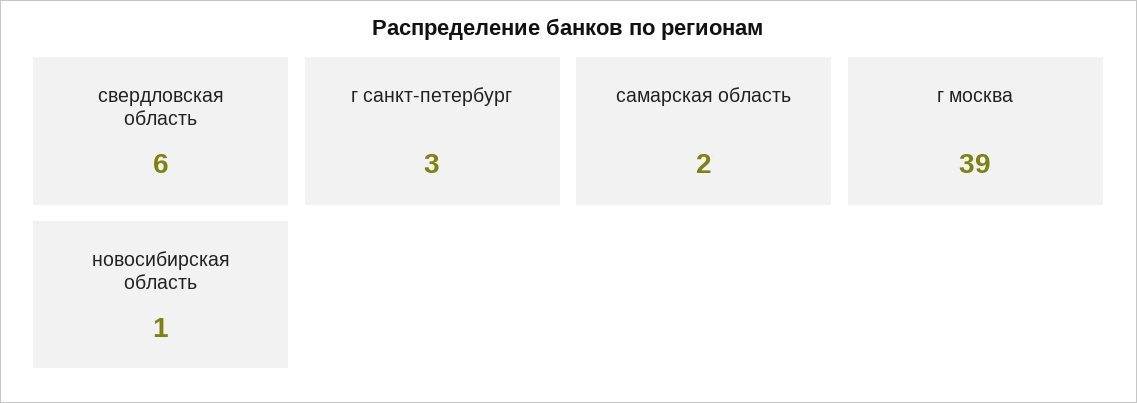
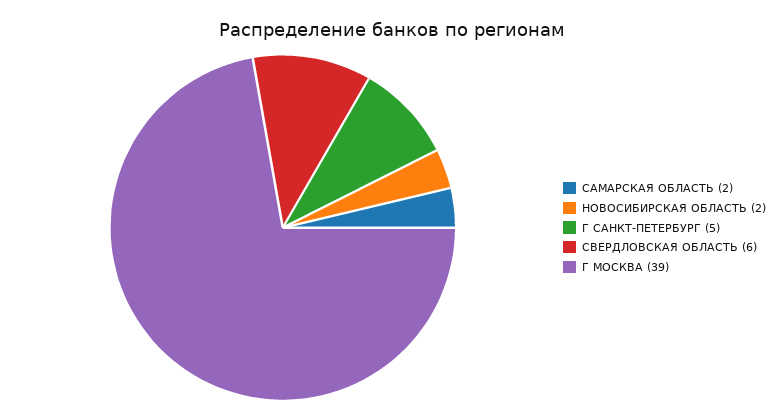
  {
    "свердловская область": 6,
-   "г санкт-петербург": 3,
+   "г санкт-петербург": 5,
    "самарская область": 2,
    "г москва": 39,
-   "новосибирская область": 1
+   "новосибирская область": 2
  }

